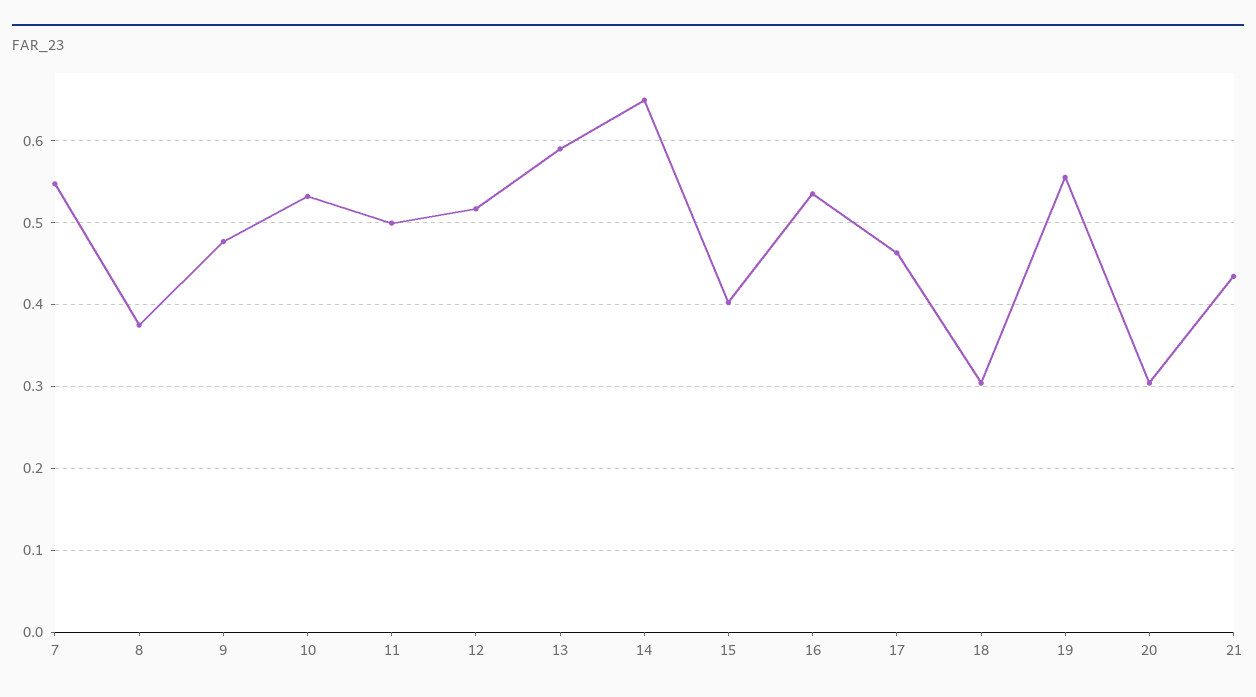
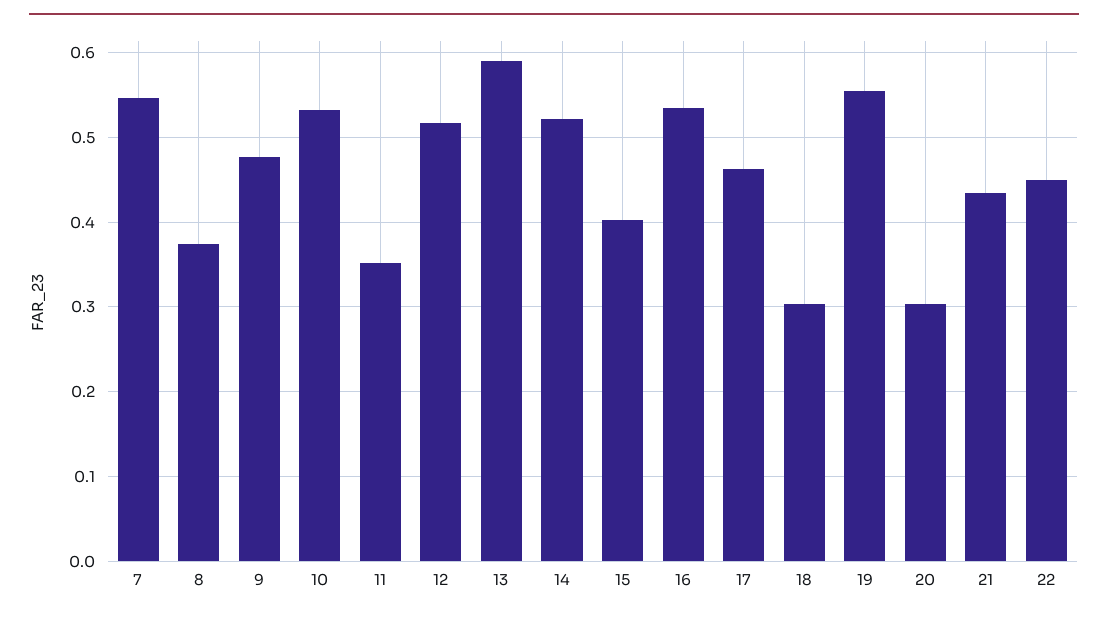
  {
    "7": 0.55,
    "8": 0.37,
    "9": 0.48,
    "10": 0.53,
-   "11": 0.5,
+   "11": 0.35,
    "12": 0.52,
    "13": 0.59,
-   "14": 0.65,
+   "14": 0.52,
    "15": 0.4,
    "16": 0.53,
    "17": 0.46,
    "18": 0.3,
    "19": 0.55,
    "20": 0.3,
-   "21": 0.43
+   "21": 0.43,
+   "22": 0.45
  }

